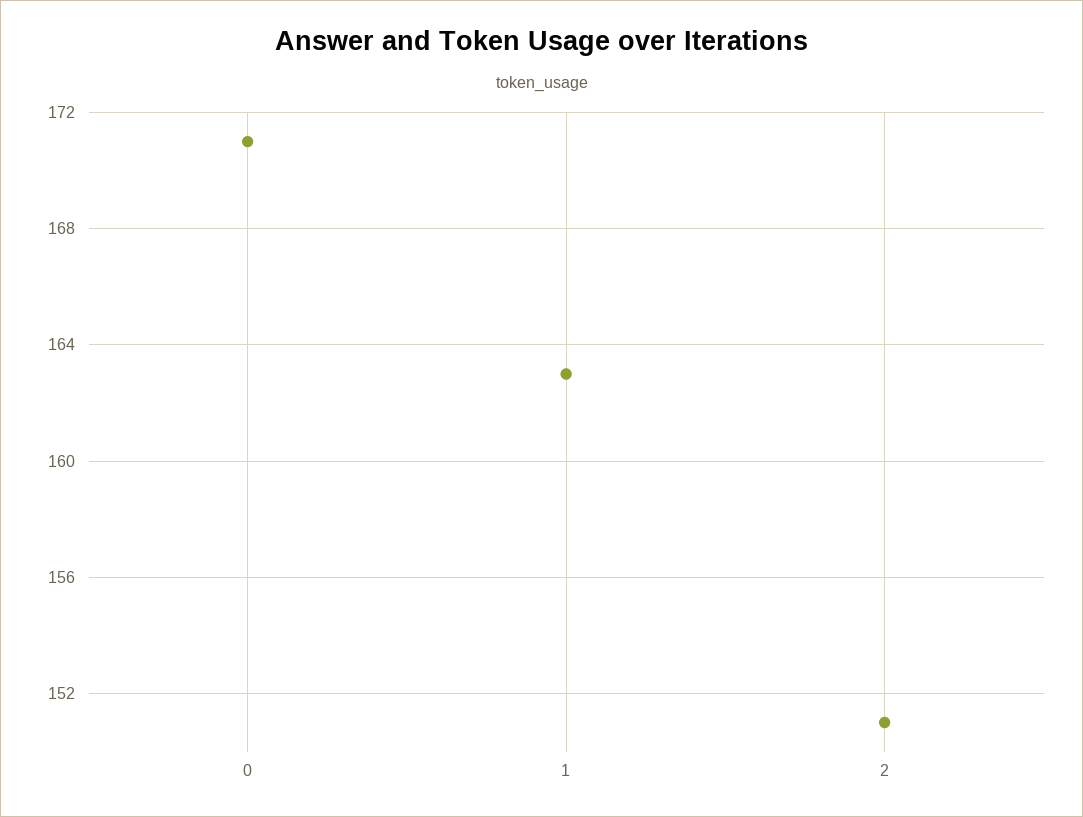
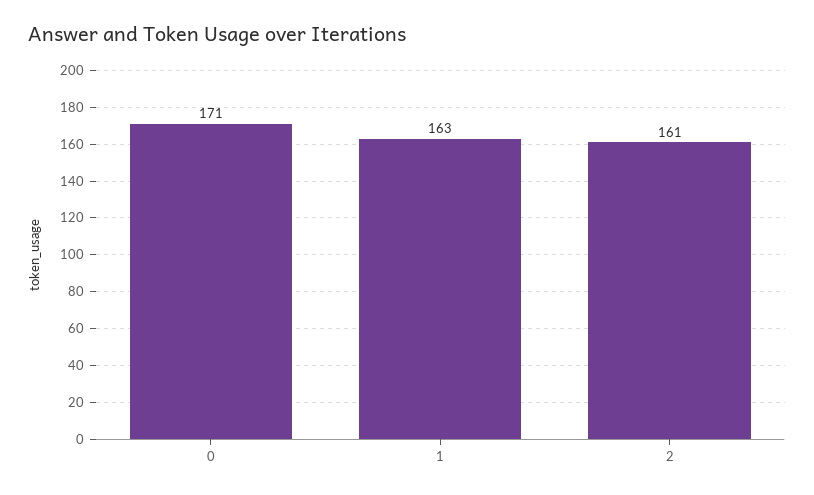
  {
    "0": 171,
    "1": 163,
-   "2": 151
+   "2": 161
  }

